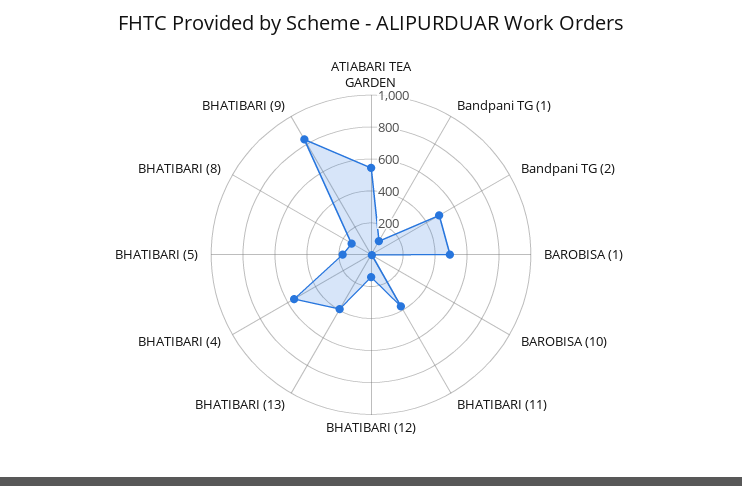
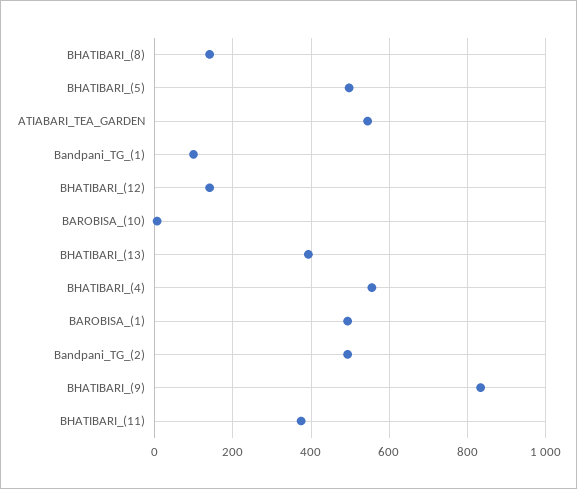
  {
    "ATIABARI TEA GARDEN": 540,
    "Bandpani TG (1)": 100,
    "Bandpani TG (2)": 500,
    "BAROBISA (1)": 500,
    "BAROBISA (10)": 0,
    "BHATIBARI (11)": 380,
    "BHATIBARI (12)": 140,
    "BHATIBARI (13)": 400,
    "BHATIBARI (4)": 560,
-   "BHATIBARI (5)": 200,
+   "BHATIBARI (5)": 500,
    "BHATIBARI (8)": 140,
    "BHATIBARI (9)": 840
  }

